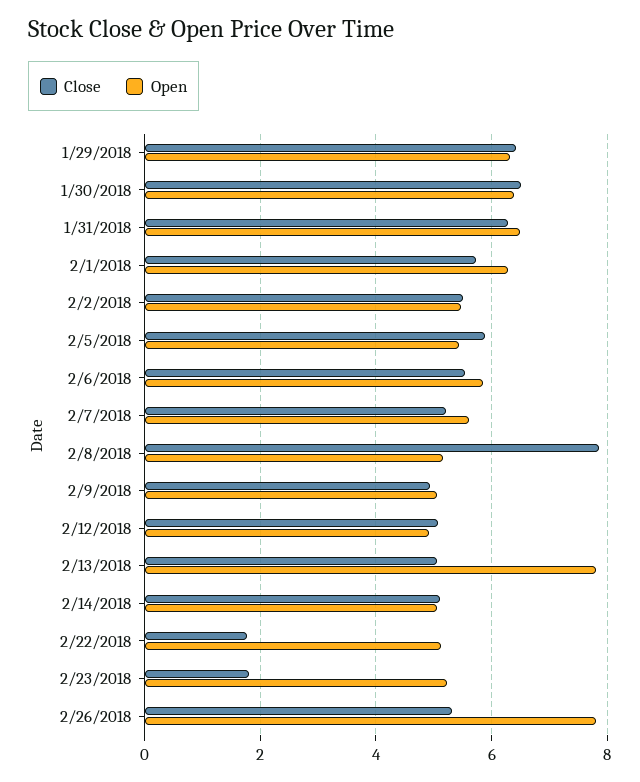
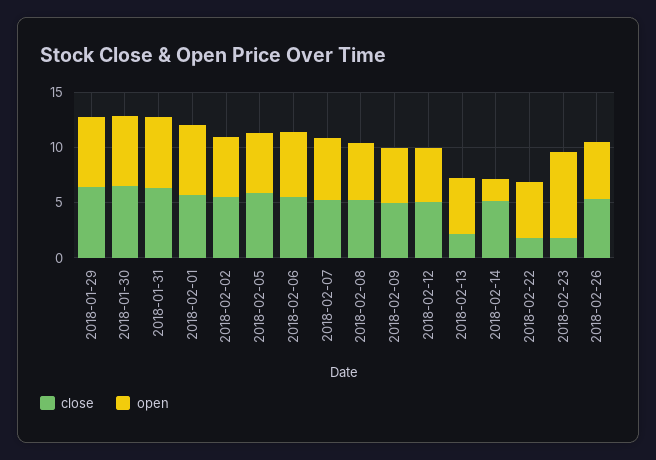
  {
    "Close": {
      "1/29/2018": 6.4,
      "1/30/2018": 6.6,
      "1/31/2018": 6.2,
      "2/1/2018": 5.8,
      "2/2/2018": 5.4,
      "2/5/2018": 5.8,
      "2/6/2018": 5.6,
      "2/7/2018": 5.2,
-     "2/8/2018": 7.8,
+     "2/8/2018": 5,
      "2/9/2018": 5,
      "2/12/2018": 5,
-     "2/13/2018": 5,
+     "2/13/2018": 2,
      "2/14/2018": 5.2,
      "2/22/2018": 1.8,
      "2/23/2018": 1.8,
      "2/26/2018": 5.4
    },
    "Open": {
      "1/29/2018": 6.4,
      "1/30/2018": 6.4,
      "1/31/2018": 6.4,
      "2/1/2018": 6.2,
      "2/2/2018": 5.4,
      "2/5/2018": 5.4,
      "2/6/2018": 5.8,
      "2/7/2018": 5.6,
      "2/8/2018": 5.2,
      "2/9/2018": 5,
      "2/12/2018": 5,
-     "2/13/2018": 7.8,
+     "2/13/2018": 5,
-     "2/14/2018": 5,
+     "2/14/2018": 2,
      "2/22/2018": 5.2,
-     "2/23/2018": 5.2,
+     "2/23/2018": 8,
-     "2/26/2018": 7.8
+     "2/26/2018": 5
    }
  }

